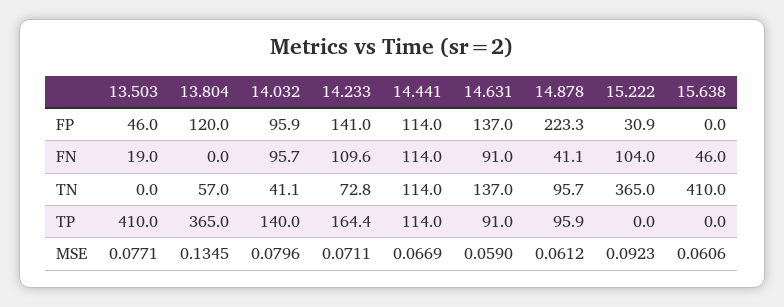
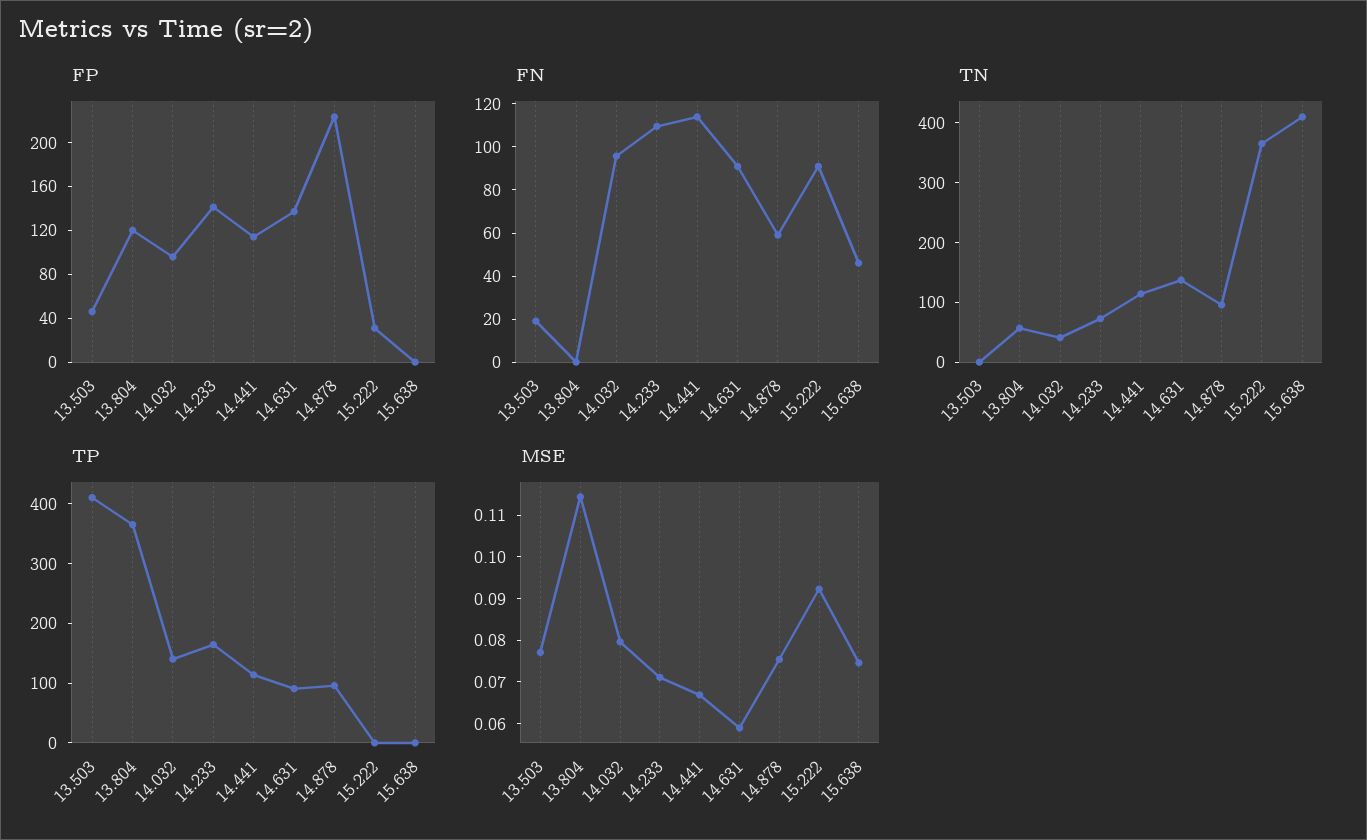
  {
    "FP": {
      "13.503": 46,
      "13.804": 120,
      "14.032": 95.9,
      "14.233": 141,
      "14.441": 114,
      "14.631": 137,
      "14.878": 223.3,
      "15.222": 30.9,
      "15.638": 0
    },
    "FN": {
      "13.503": 19,
      "13.804": 0,
      "14.032": 95.7,
      "14.233": 109.6,
      "14.441": 114,
      "14.631": 91,
-     "14.878": 41.1,
+     "14.878": 60,
-     "15.222": 104,
+     "15.222": 90,
      "15.638": 46
    },
    "TN": {
      "13.503": 0,
      "13.804": 57,
      "14.032": 41.1,
      "14.233": 72.8,
      "14.441": 114,
      "14.631": 137,
      "14.878": 95.7,
      "15.222": 365,
      "15.638": 410
    },
    "TP": {
      "13.503": 410,
      "13.804": 365,
      "14.032": 140,
      "14.233": 164.4,
      "14.441": 114,
      "14.631": 91,
      "14.878": 95.9,
      "15.222": 0,
      "15.638": 0
    },
    "MSE": {
      "13.503": 0.0771,
-     "13.804": 0.1345,
+     "13.804": 0.114,
      "14.032": 0.0796,
      "14.233": 0.0711,
      "14.441": 0.0669,
      "14.631": 0.059,
-     "14.878": 0.0612,
+     "14.878": 0.076,
      "15.222": 0.0923,
-     "15.638": 0.0606
+     "15.638": 0.074
    }
  }

